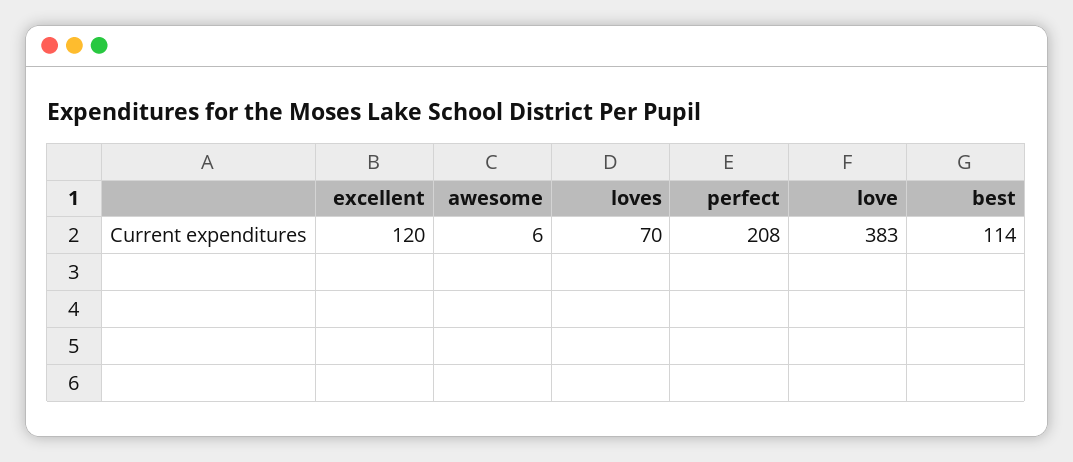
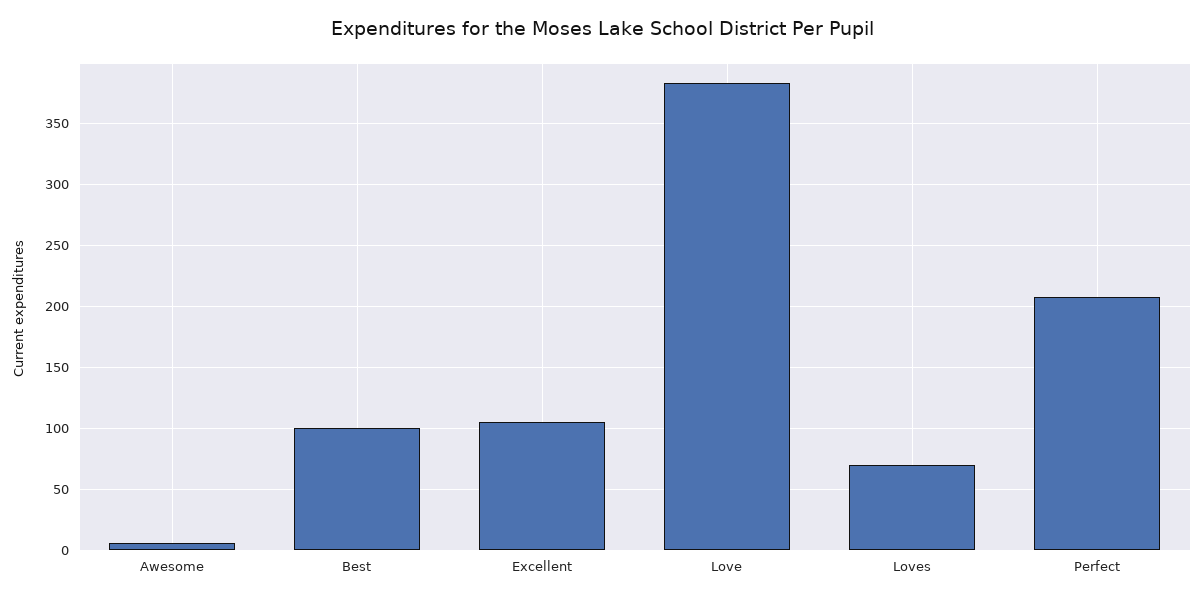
  {
-   "excellent": 120,
+   "excellent": 105,
    "awesome": 6,
    "loves": 70,
    "perfect": 208,
    "love": 383,
-   "best": 114
+   "best": 100
  }

